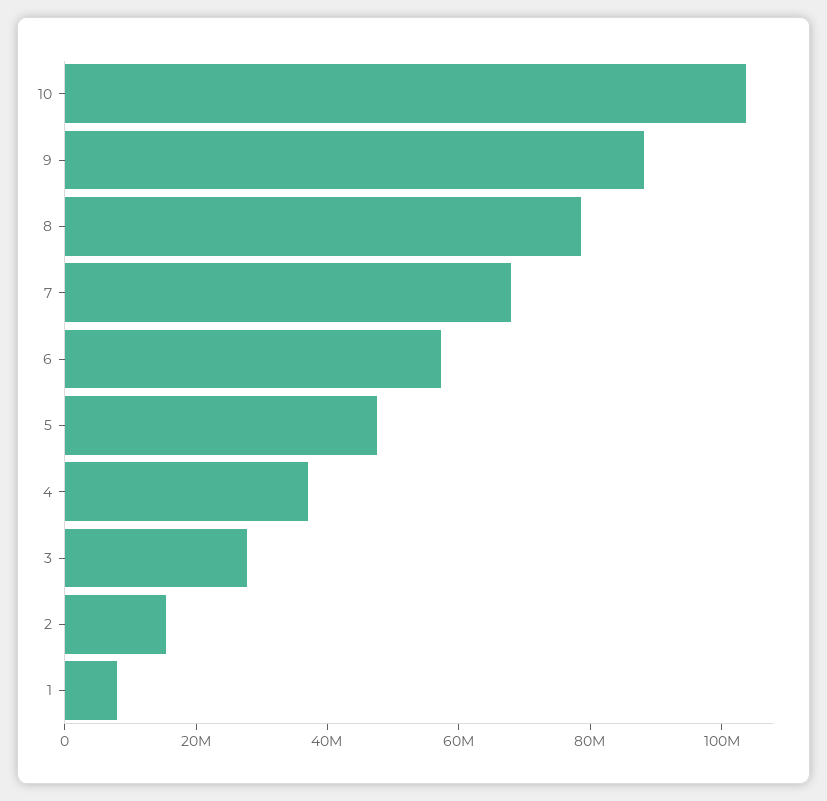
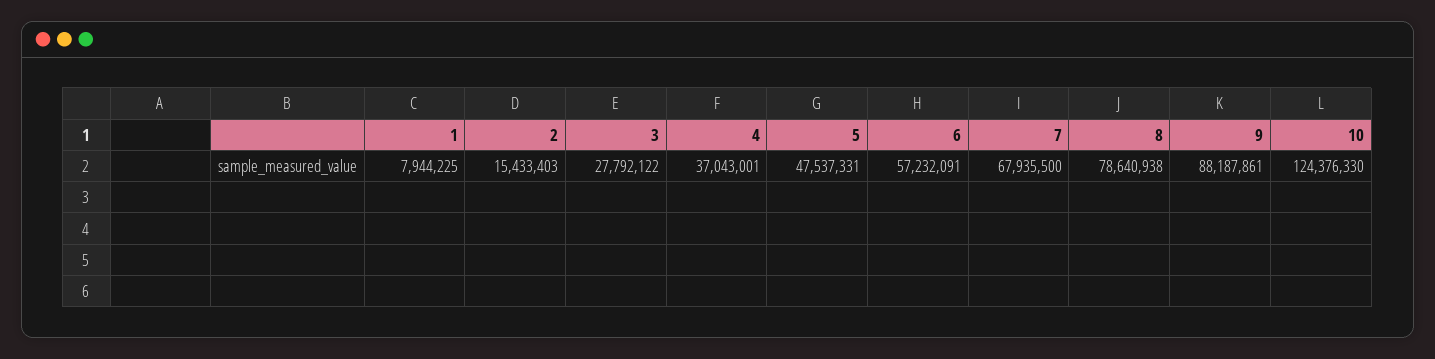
  {
-   "10": 105000000,
+   "10": 124376330,
    "9": 88187861,
    "8": 78640938,
    "7": 67935500,
    "6": 57232091,
    "5": 47537331,
    "4": 37043001,
    "3": 27792122,
    "2": 15433403,
    "1": 7944225
  }

